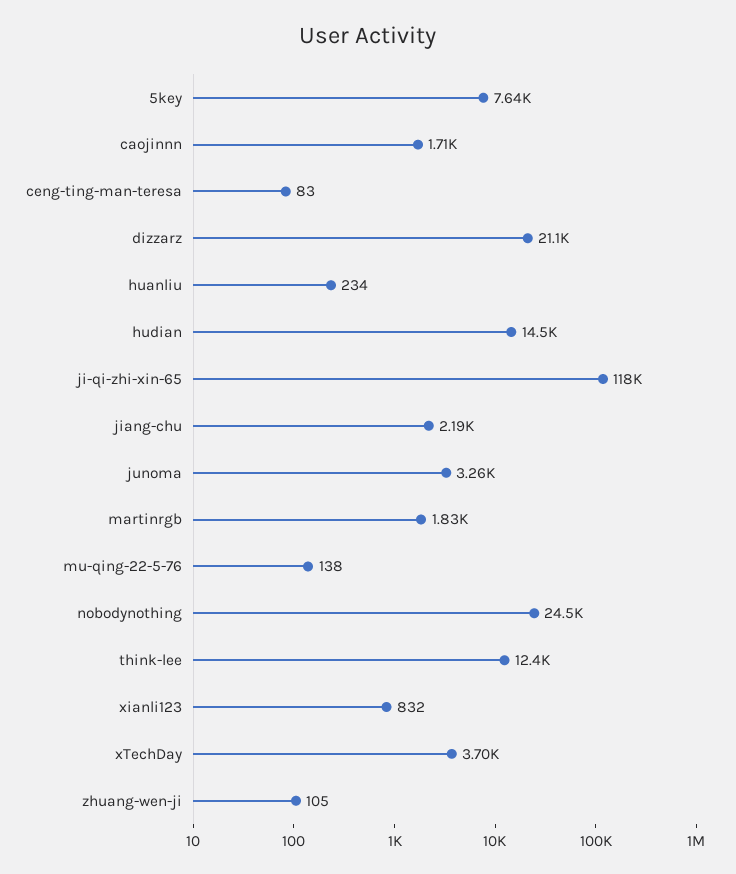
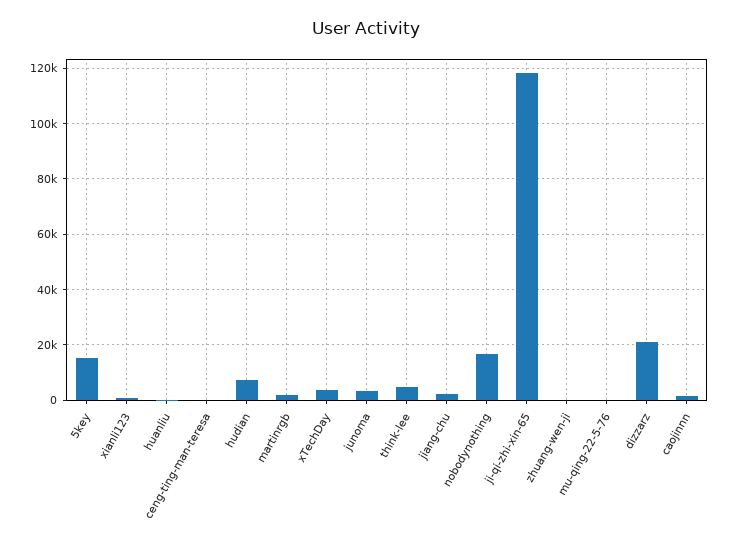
  {
-   "5key": 7640,
+   "5key": 15000,
    "caojinnn": 1710,
    "ceng-ting-man-teresa": 83,
    "dizzarz": 21100,
    "huanliu": 234,
-   "hudian": 14500,
+   "hudian": 7500,
    "ji-qi-zhi-xin-65": 118000,
    "jiang-chu": 2190,
    "junoma": 3260,
    "martinrgb": 1830,
    "mu-qing-22-5-76": 138,
-   "nobodynothing": 24500,
+   "nobodynothing": 17500,
-   "think-lee": 12400,
+   "think-lee": 5000,
    "xianli123": 832,
    "xTechDay": 3700,
    "zhuang-wen-ji": 105
  }

